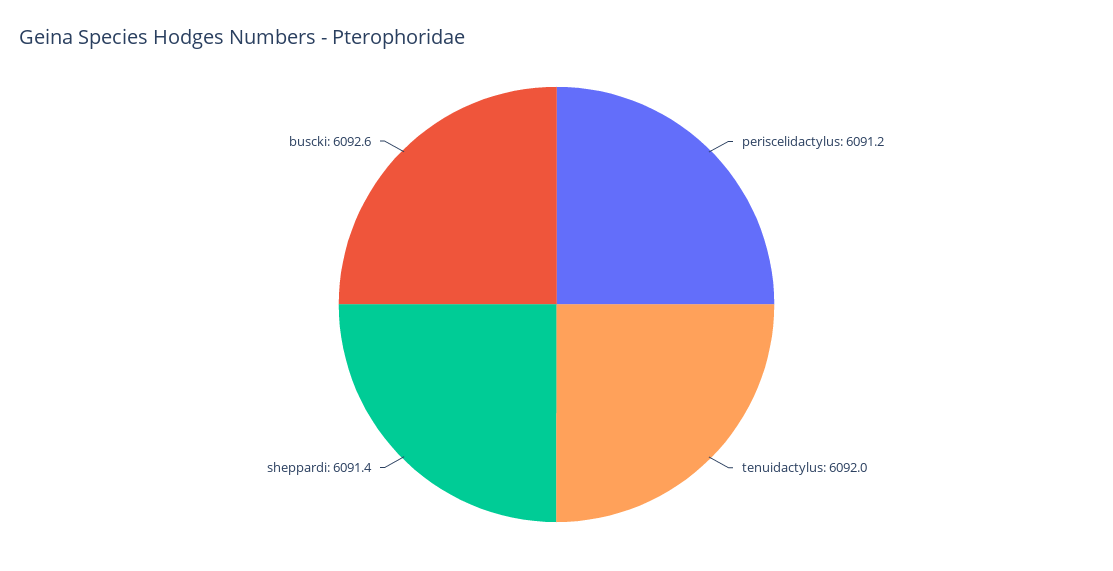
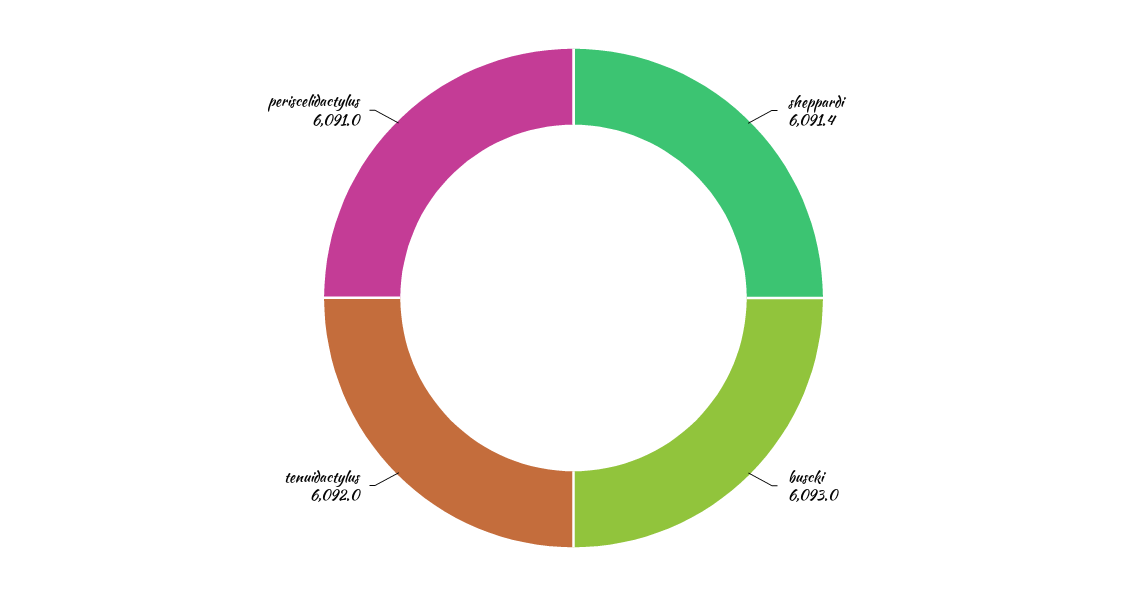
  {
-   "periscelidactylus": 6091.2,
+   "periscelidactylus": 6091,
    "tenuidactylus": 6092,
    "sheppardi": 6091.4,
-   "buscki": 6092.6
+   "buscki": 6093
  }

